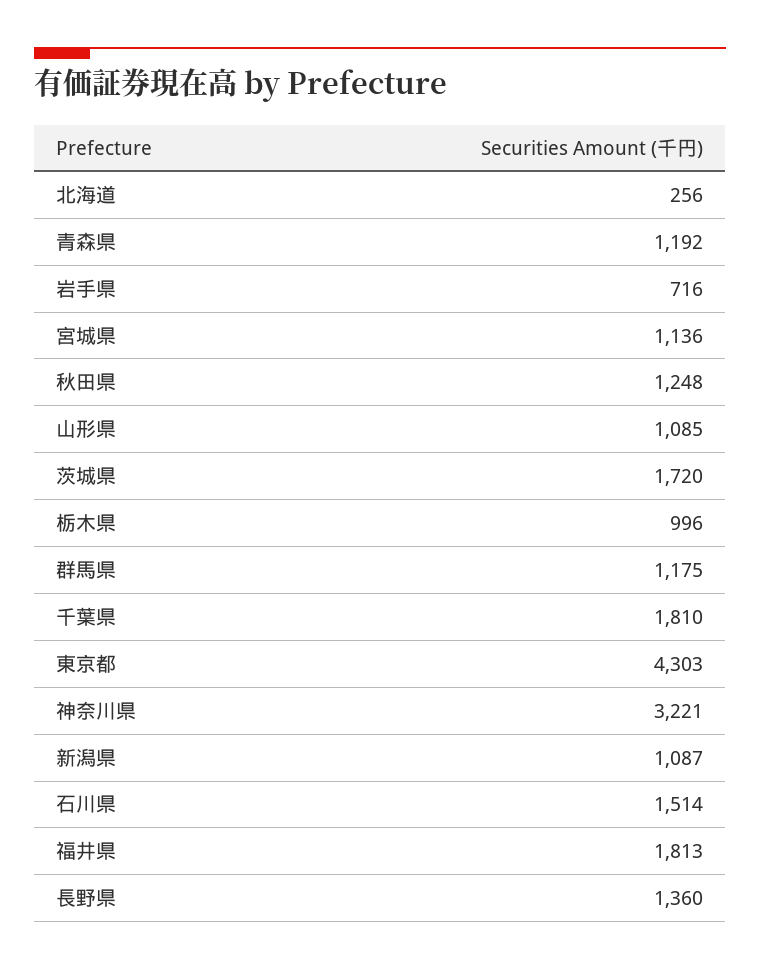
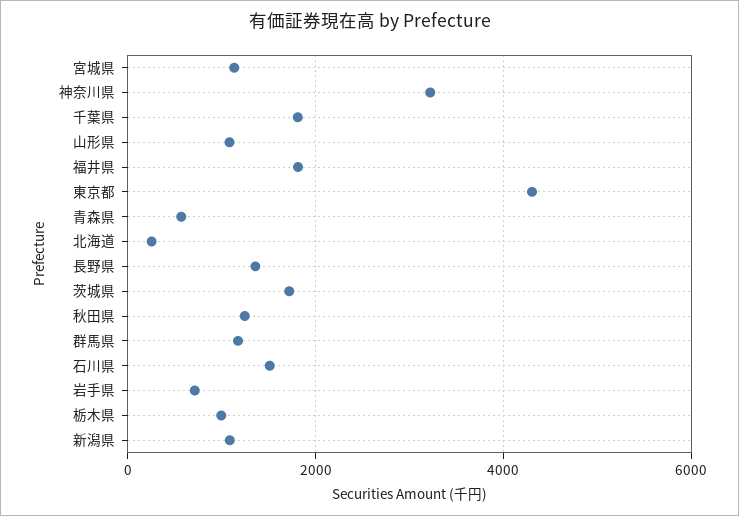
  {
    "北海道": 256,
-   "青森県": 1192,
+   "青森県": 600,
    "岩手県": 716,
    "宮城県": 1136,
    "秋田県": 1248,
    "山形県": 1085,
    "茨城県": 1720,
    "栃木県": 996,
    "群馬県": 1175,
    "千葉県": 1810,
    "東京都": 4303,
    "神奈川県": 3221,
    "新潟県": 1087,
    "石川県": 1514,
    "福井県": 1813,
    "長野県": 1360
  }

